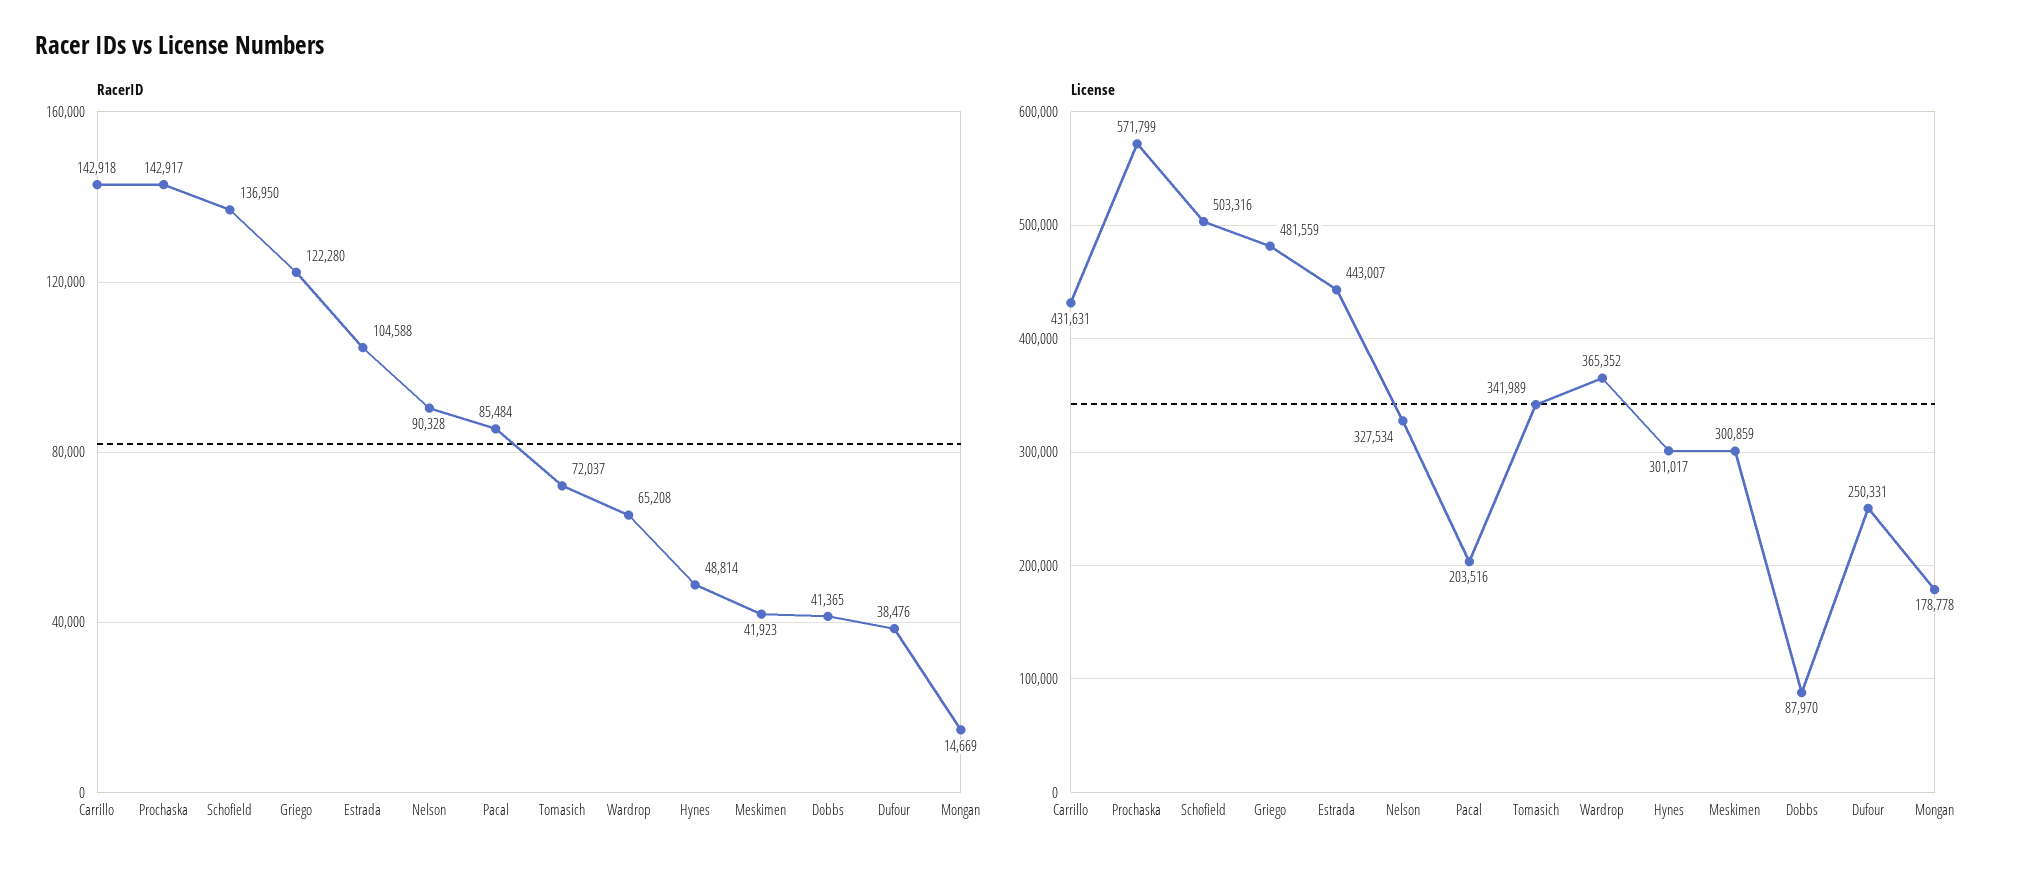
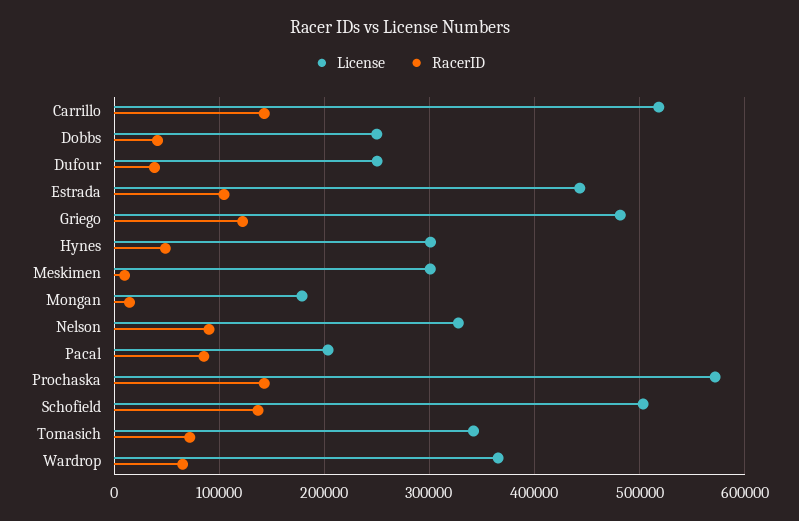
  {
    "RacerID": {
      "Carrillo": 142918,
      "Prochaska": 142917,
      "Schofield": 136950,
      "Griego": 122280,
      "Estrada": 104588,
      "Nelson": 90328,
      "Pacal": 85484,
      "Tomasich": 72037,
      "Wardrop": 65208,
      "Hynes": 48814,
-     "Meskimen": 41923,
+     "Meskimen": 10000,
      "Dobbs": 41365,
      "Dufour": 38476,
      "Mongan": 14669
    },
    "License": {
-     "Carrillo": 431631,
+     "Carrillo": 520000,
      "Prochaska": 571799,
      "Schofield": 503316,
      "Griego": 481559,
      "Estrada": 443007,
      "Nelson": 327534,
      "Pacal": 203516,
      "Tomasich": 341989,
      "Wardrop": 365352,
      "Hynes": 301017,
      "Meskimen": 300859,
-     "Dobbs": 87970,
+     "Dobbs": 250000,
      "Dufour": 250331,
      "Mongan": 178778
    }
  }

